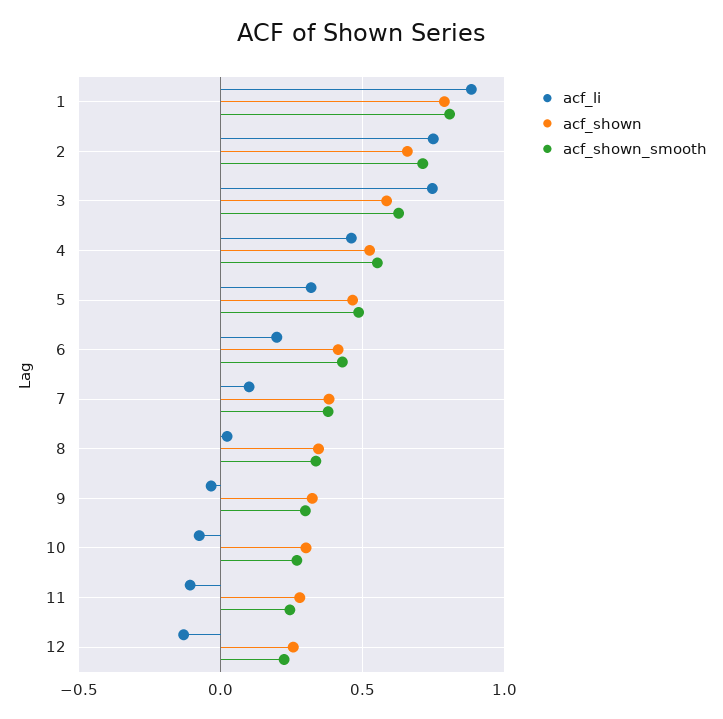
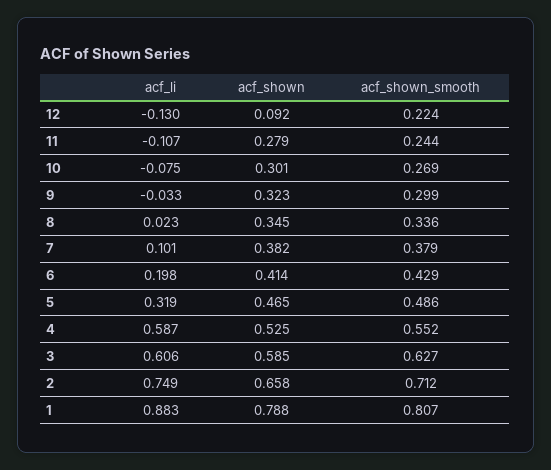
  {
    "acf_li": {
      "1": 0.883,
      "2": 0.749,
-     "3": 0.75,
+     "3": 0.606,
-     "4": 0.45,
+     "4": 0.587,
      "5": 0.319,
      "6": 0.198,
      "7": 0.101,
      "8": 0.023,
      "9": -0.033,
      "10": -0.075,
      "11": -0.107,
      "12": -0.13
    },
    "acf_shown": {
      "1": 0.788,
      "2": 0.658,
      "3": 0.585,
      "4": 0.525,
      "5": 0.465,
      "6": 0.414,
      "7": 0.382,
      "8": 0.345,
      "9": 0.323,
      "10": 0.301,
      "11": 0.279,
-     "12": 0.25
+     "12": 0.092
    },
    "acf_shown_smooth": {
      "1": 0.807,
      "2": 0.712,
      "3": 0.627,
      "4": 0.552,
      "5": 0.486,
      "6": 0.429,
      "7": 0.379,
      "8": 0.336,
      "9": 0.299,
      "10": 0.269,
      "11": 0.244,
      "12": 0.224
    }
  }

